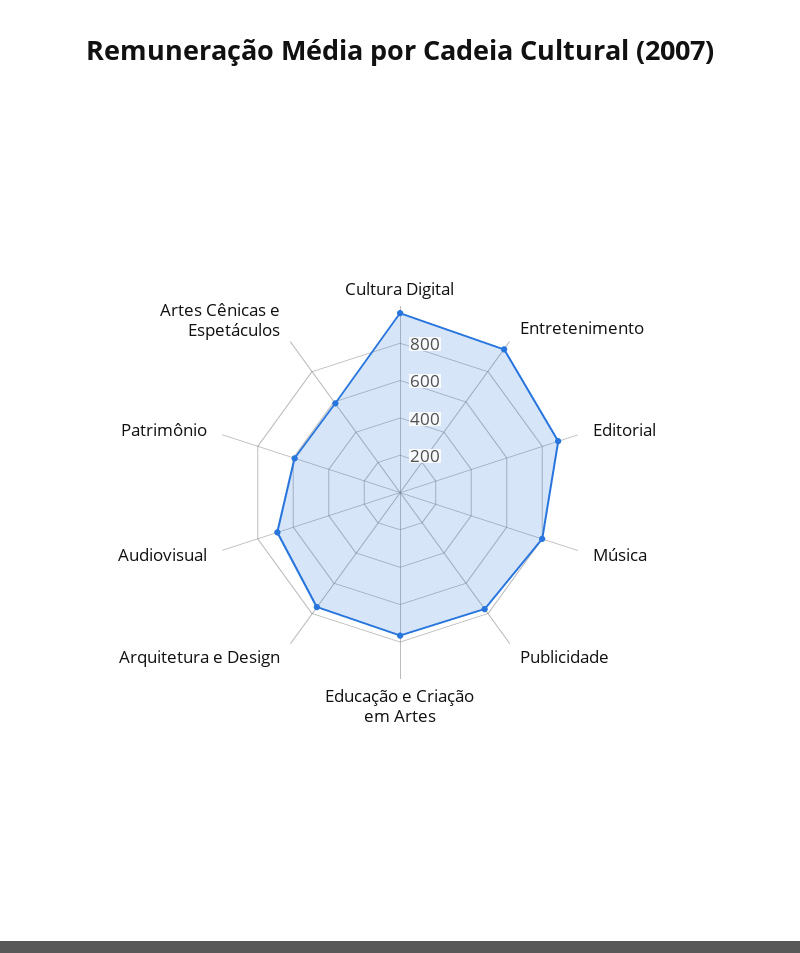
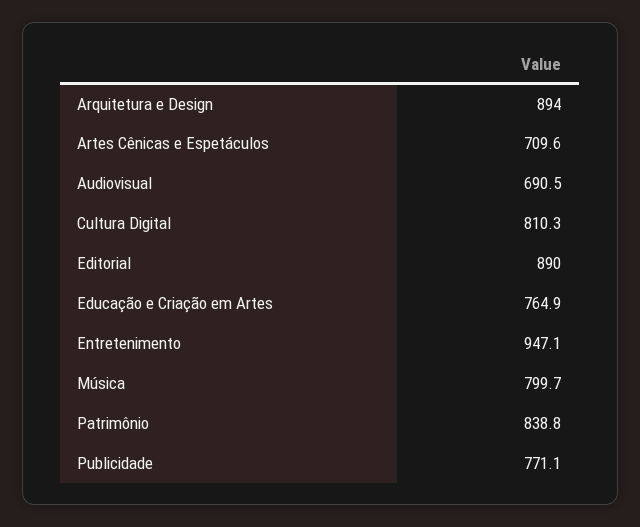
  {
-   "Cultura Digital": 950,
+   "Cultura Digital": 810.3,
    "Entretenimento": 947.1,
    "Editorial": 890,
    "Música": 799.7,
    "Publicidade": 771.1,
    "Educação e Criação em Artes": 764.9,
-   "Arquitetura e Design": 750,
+   "Arquitetura e Design": 894,
    "Audiovisual": 690.5,
-   "Patrimônio": 600,
+   "Patrimônio": 838.8,
-   "Artes Cênicas e Espetáculos": 600
+   "Artes Cênicas e Espetáculos": 709.6
  }

